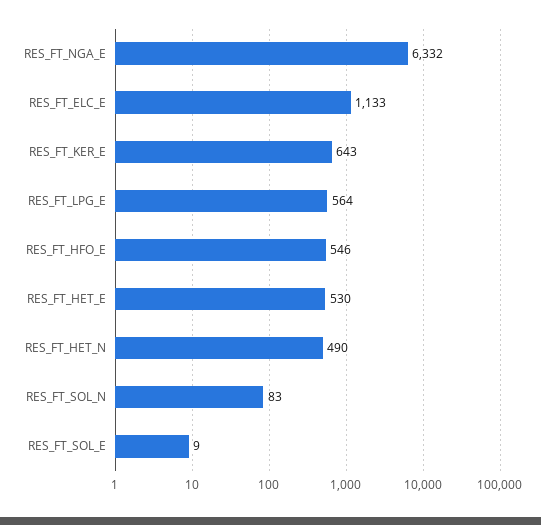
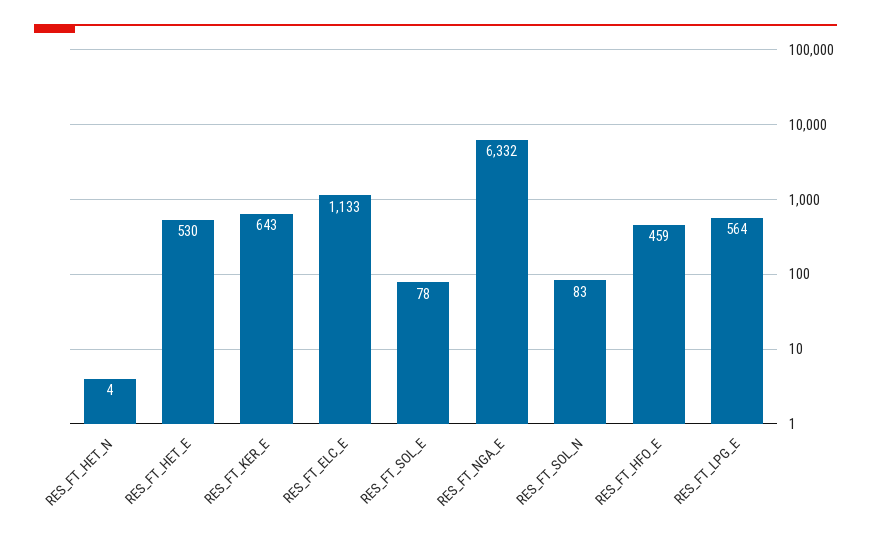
  {
    "RES_FT_NGA_E": 6332,
    "RES_FT_ELC_E": 1133,
    "RES_FT_KER_E": 643,
    "RES_FT_LPG_E": 564,
-   "RES_FT_HFO_E": 546,
+   "RES_FT_HFO_E": 459,
    "RES_FT_HET_E": 530,
-   "RES_FT_HET_N": 490,
+   "RES_FT_HET_N": 4,
    "RES_FT_SOL_N": 83,
-   "RES_FT_SOL_E": 9
+   "RES_FT_SOL_E": 78
  }

